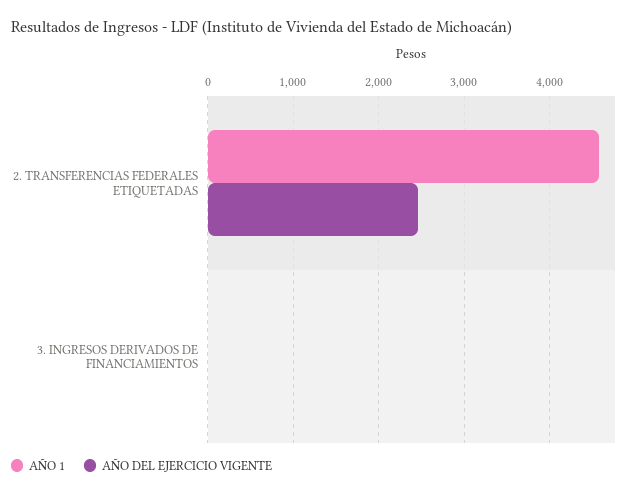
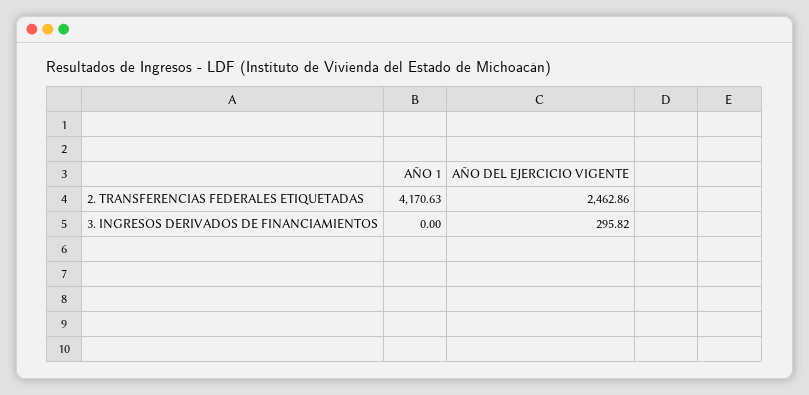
  {
    "AÑO 1": {
-     "2. TRANSFERENCIAS FEDERALES ETIQUETADAS": 4600,
+     "2. TRANSFERENCIAS FEDERALES ETIQUETADAS": 4170.63,
      "3. INGRESOS DERIVADOS DE FINANCIAMIENTOS": 0
    },
    "AÑO DEL EJERCICIO VIGENTE": {
      "2. TRANSFERENCIAS FEDERALES ETIQUETADAS": 2462.86,
-     "3. INGRESOS DERIVADOS DE FINANCIAMIENTOS": 0
+     "3. INGRESOS DERIVADOS DE FINANCIAMIENTOS": 295.82
    }
  }

